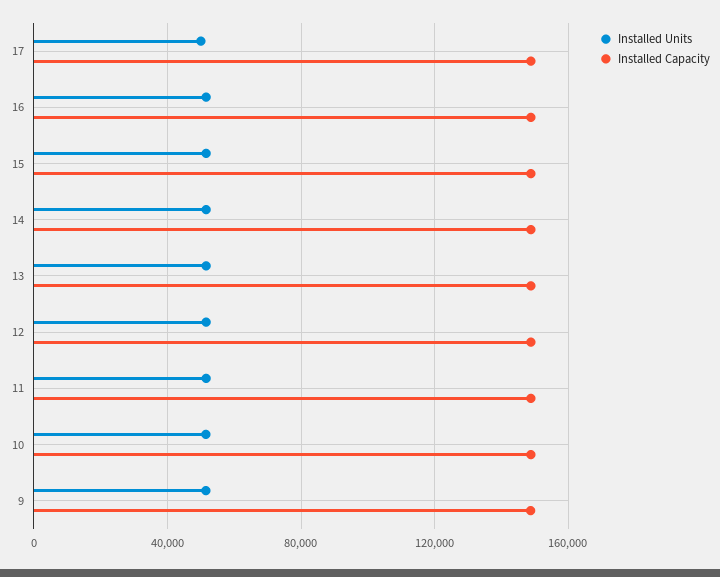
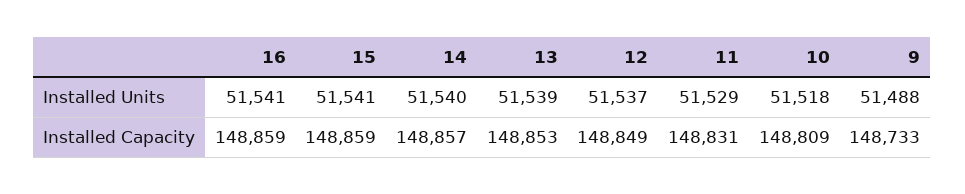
  {
    "Installed Units": {
-     "17": 50000,
      "16": 51541,
      "15": 51541,
      "14": 51540,
      "13": 51539,
      "12": 51537,
      "11": 51529,
      "10": 51518,
      "9": 51488
    },
    "Installed Capacity": {
-     "17": 150000,
      "16": 148859,
      "15": 148859,
      "14": 148857,
      "13": 148853,
      "12": 148849,
      "11": 148831,
      "10": 148809,
      "9": 148733
    }
  }

